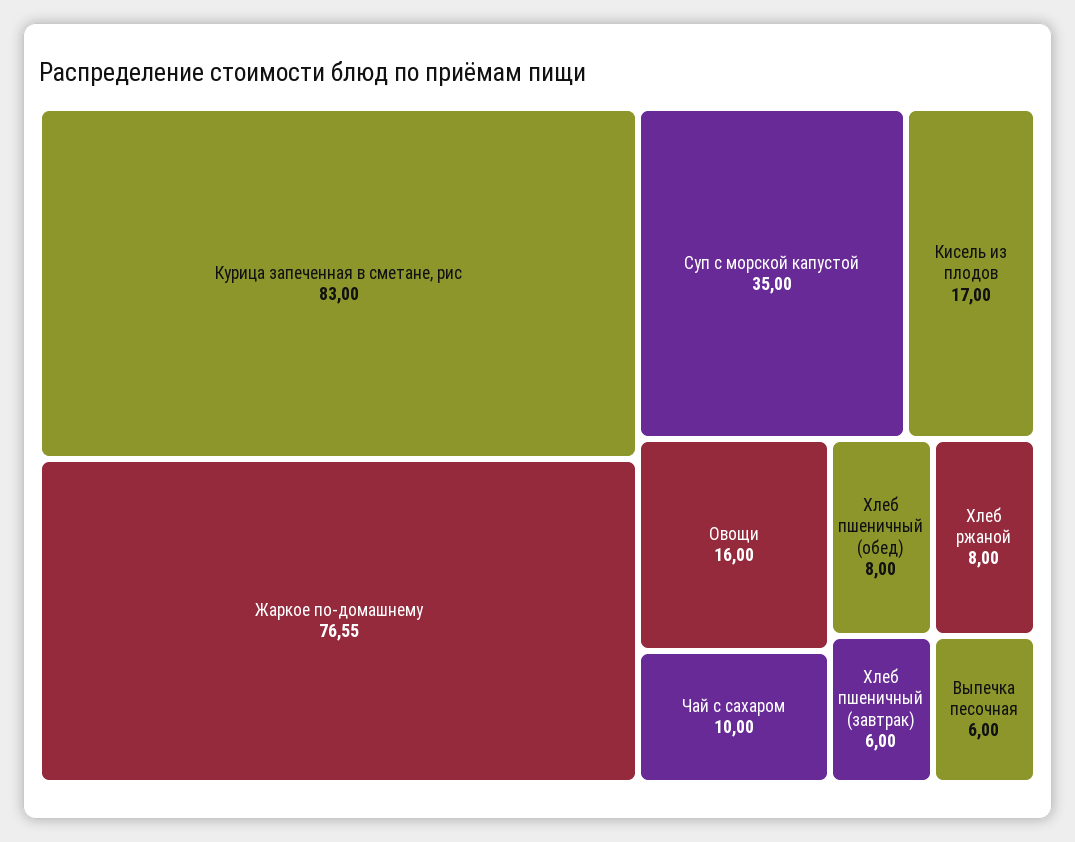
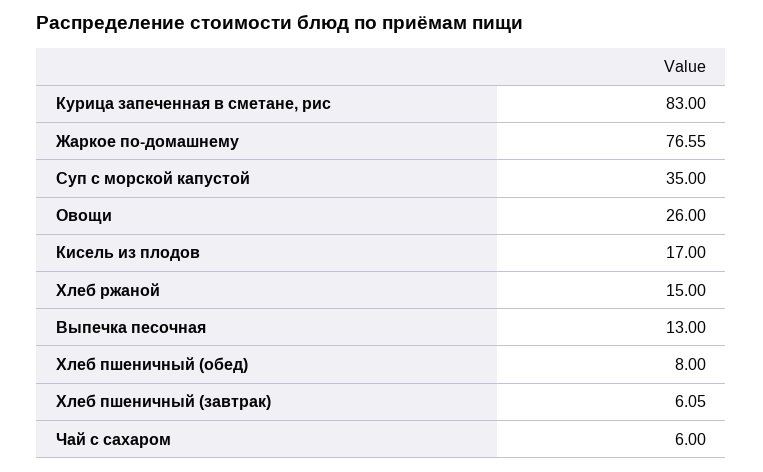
  {
    "Курица запеченная в сметане, рис": 83,
    "Жаркое по-домашнему": 76.55,
    "Суп с морской капустой": 35,
    "Кисель из плодов": 17,
-   "Овощи": 16,
+   "Овощи": 26,
-   "Чай с сахаром": 10,
+   "Чай с сахаром": 6,
    "Хлеб пшеничный (обед)": 8,
-   "Хлеб ржаной": 8,
+   "Хлеб ржаной": 15,
-   "Хлеб пшеничный (завтрак)": 6,
+   "Хлеб пшеничный (завтрак)": 6.05,
-   "Выпечка песочная": 6
+   "Выпечка песочная": 13
  }

